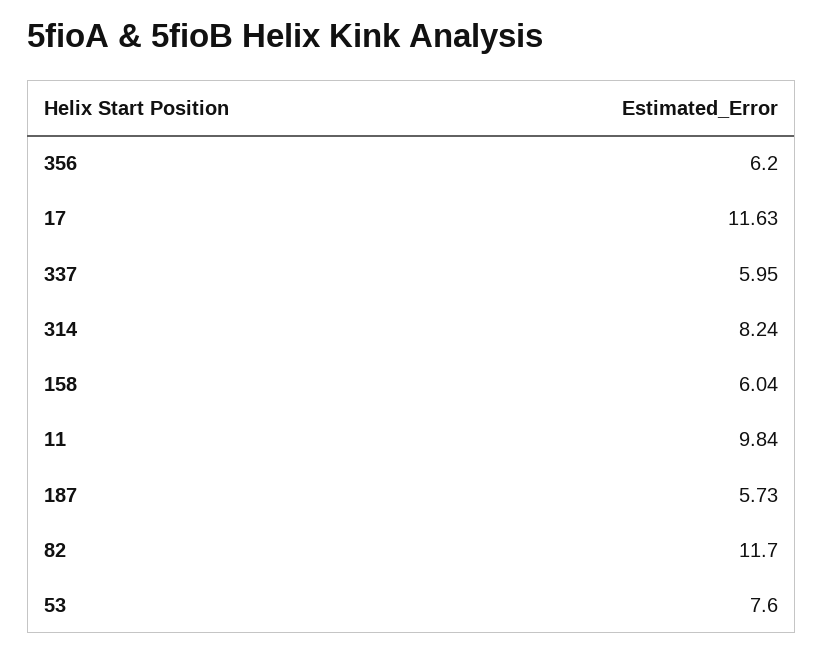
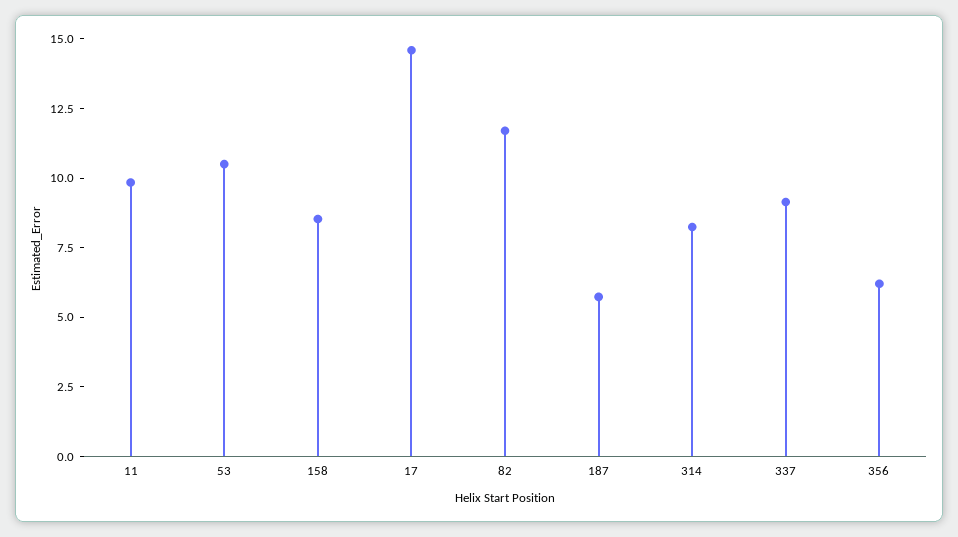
  {
    "356": 6.2,
-   "17": 11.63,
+   "17": 14.5,
-   "337": 5.95,
+   "337": 9,
    "314": 8.24,
-   "158": 6.04,
+   "158": 8.5,
    "11": 9.84,
    "187": 5.73,
    "82": 11.7,
-   "53": 7.6
+   "53": 10.5
  }

